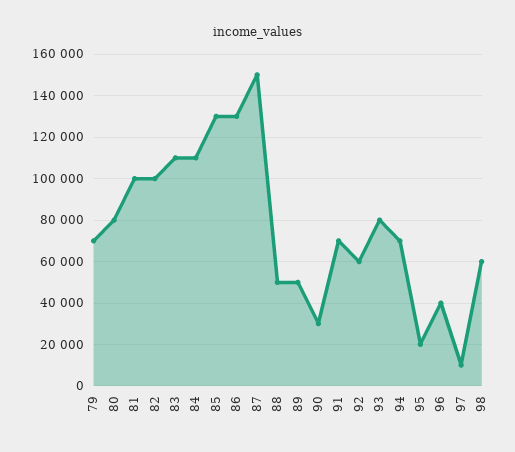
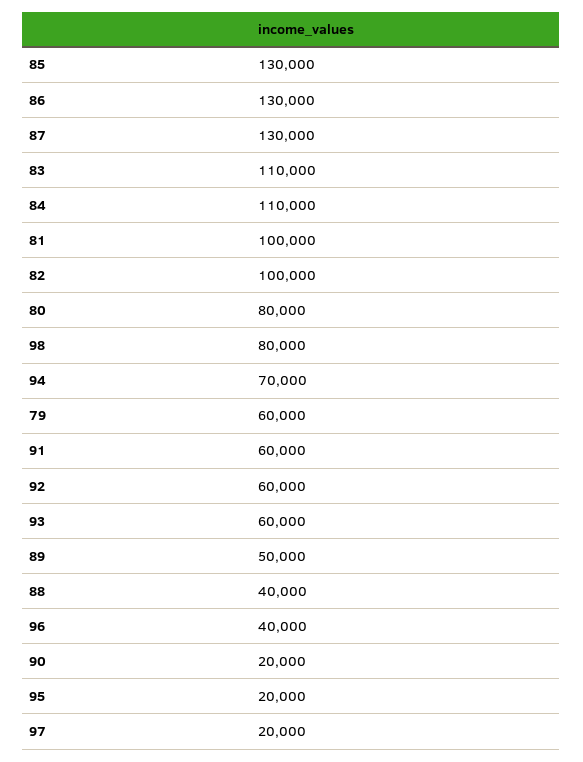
  {
-   "79": 70000,
+   "79": 60000,
    "80": 80000,
    "81": 100000,
    "82": 100000,
    "83": 110000,
    "84": 110000,
    "85": 130000,
    "86": 130000,
-   "87": 150000,
+   "87": 130000,
-   "88": 50000,
+   "88": 40000,
    "89": 50000,
-   "90": 30000,
+   "90": 20000,
-   "91": 70000,
+   "91": 60000,
    "92": 60000,
-   "93": 80000,
+   "93": 60000,
    "94": 70000,
    "95": 20000,
    "96": 40000,
-   "97": 10000,
+   "97": 20000,
-   "98": 60000
+   "98": 80000
  }

